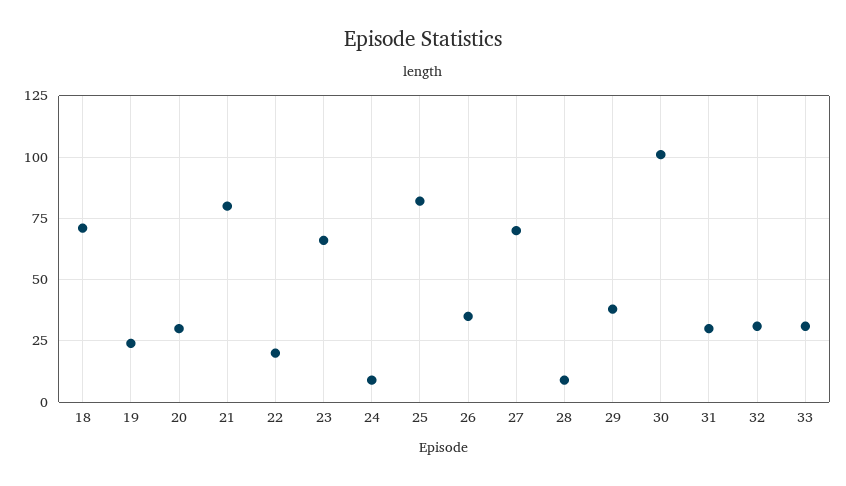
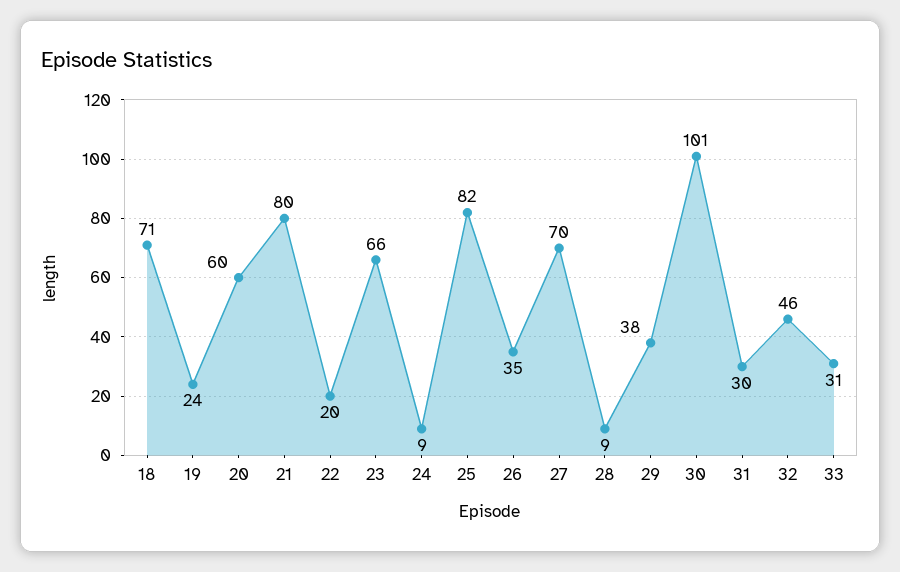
  {
    "18": 71,
    "19": 24,
-   "20": 30,
+   "20": 60,
    "21": 80,
    "22": 20,
    "23": 66,
    "24": 9,
    "25": 82,
    "26": 35,
    "27": 70,
    "28": 9,
    "29": 38,
    "30": 101,
    "31": 30,
-   "32": 30,
+   "32": 46,
    "33": 31
  }

